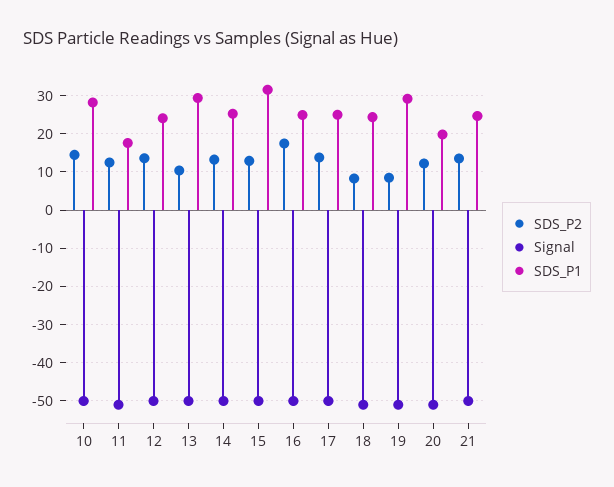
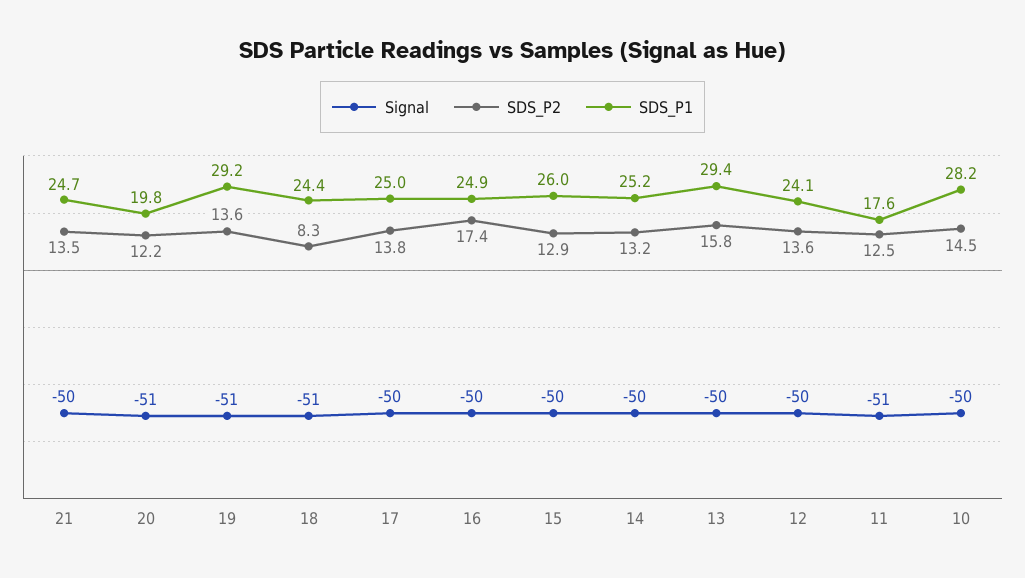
  {
    "SDS_P2": {
      "10": 14.5,
      "11": 12.5,
      "12": 13.6,
-     "13": 10,
+     "13": 15.8,
      "14": 13.2,
      "15": 12.9,
      "16": 17.4,
      "17": 13.8,
      "18": 8.3,
-     "19": 8,
+     "19": 13.6,
      "20": 12.2,
      "21": 13.5
    },
    "Signal": {
      "10": -50,
      "11": -51,
      "12": -50,
      "13": -50,
      "14": -50,
      "15": -50,
      "16": -50,
      "17": -50,
      "18": -51,
      "19": -51,
      "20": -51,
      "21": -50
    },
    "SDS_P1": {
      "10": 28.2,
      "11": 17.6,
      "12": 24.1,
      "13": 29.4,
      "14": 25.2,
-     "15": 32,
+     "15": 26,
      "16": 24.9,
      "17": 25,
      "18": 24.4,
      "19": 29.2,
      "20": 19.8,
      "21": 24.7
    }
  }

